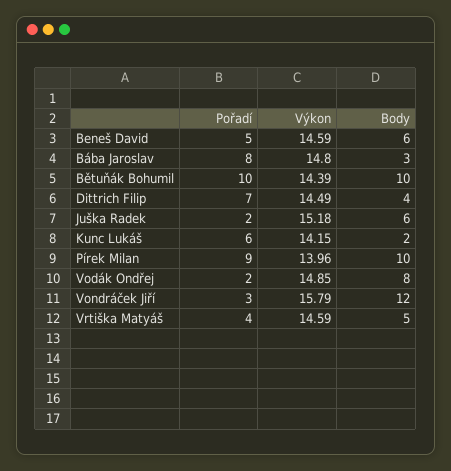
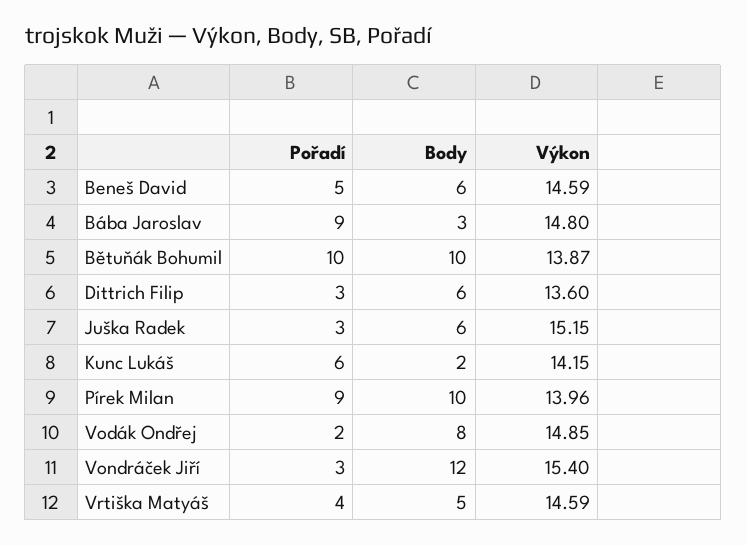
  {
    "Pořadí": {
      "Beneš David": 5,
-     "Bába Jaroslav": 8,
+     "Bába Jaroslav": 9,
      "Bětuňák Bohumil": 10,
-     "Dittrich Filip": 7,
+     "Dittrich Filip": 3,
-     "Juška Radek": 2,
+     "Juška Radek": 3,
      "Kunc Lukáš": 6,
      "Pírek Milan": 9,
      "Vodák Ondřej": 2,
      "Vondráček Jiří": 3,
      "Vrtiška Matyáš": 4
    },
    "Výkon": {
      "Beneš David": 14.59,
      "Bába Jaroslav": 14.8,
-     "Bětuňák Bohumil": 14.39,
+     "Bětuňák Bohumil": 13.87,
-     "Dittrich Filip": 14.49,
+     "Dittrich Filip": 13.6,
-     "Juška Radek": 15.18,
+     "Juška Radek": 15.15,
      "Kunc Lukáš": 14.15,
      "Pírek Milan": 13.96,
      "Vodák Ondřej": 14.85,
-     "Vondráček Jiří": 15.79,
+     "Vondráček Jiří": 15.4,
      "Vrtiška Matyáš": 14.59
    },
    "Body": {
      "Beneš David": 6,
      "Bába Jaroslav": 3,
      "Bětuňák Bohumil": 10,
-     "Dittrich Filip": 4,
+     "Dittrich Filip": 6,
      "Juška Radek": 6,
      "Kunc Lukáš": 2,
      "Pírek Milan": 10,
      "Vodák Ondřej": 8,
      "Vondráček Jiří": 12,
      "Vrtiška Matyáš": 5
    }
  }

